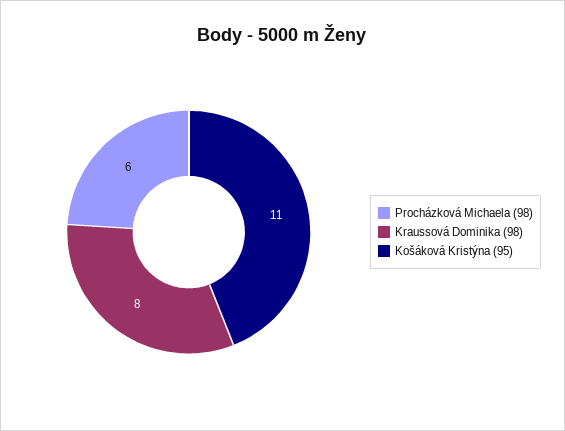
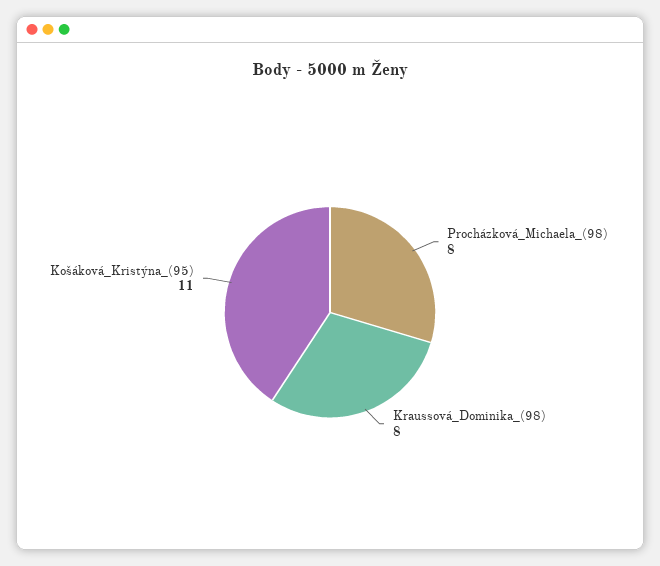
  {
-   "Procházková Michaela (98)": 6,
+   "Procházková Michaela (98)": 8,
    "Kraussová Dominika (98)": 8,
    "Košáková Kristýna (95)": 11
  }

